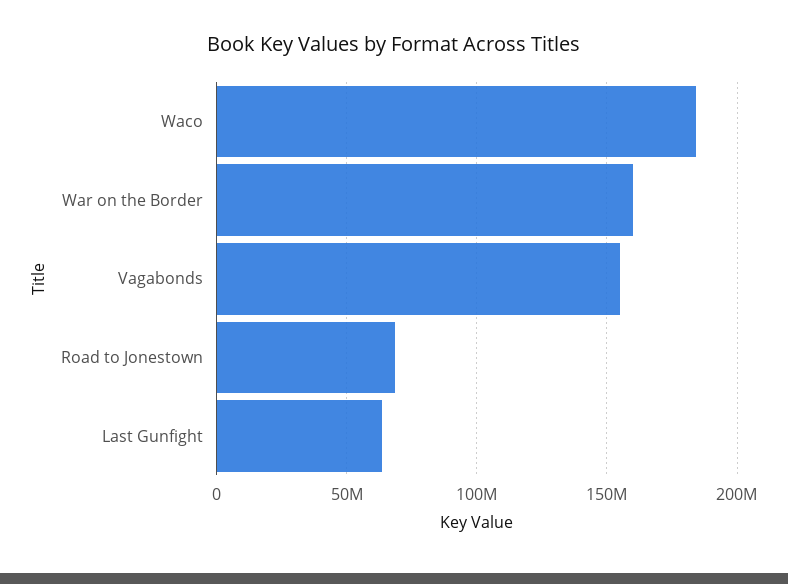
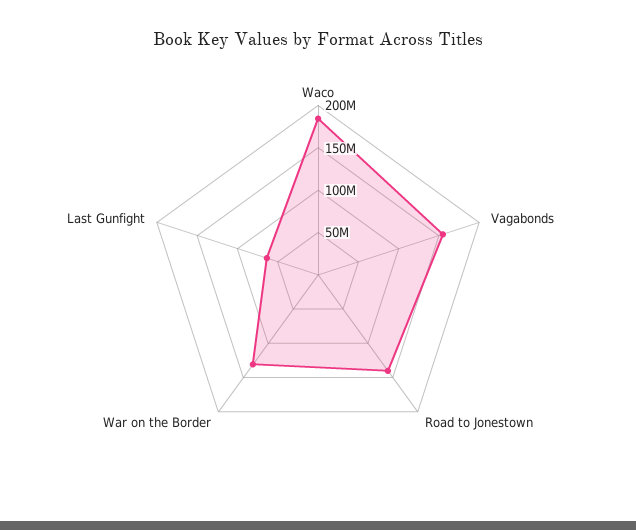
  {
    "Waco": 185000000,
-   "War on the Border": 160000000,
+   "War on the Border": 130000000,
    "Vagabonds": 155000000,
-   "Road to Jonestown": 70000000,
+   "Road to Jonestown": 140000000,
    "Last Gunfight": 65000000
  }

